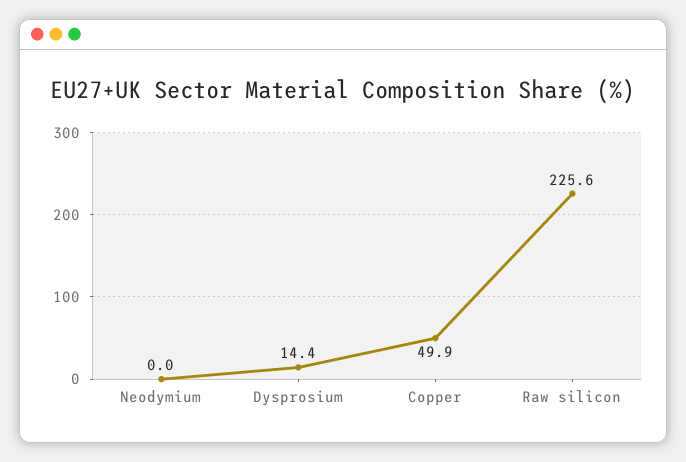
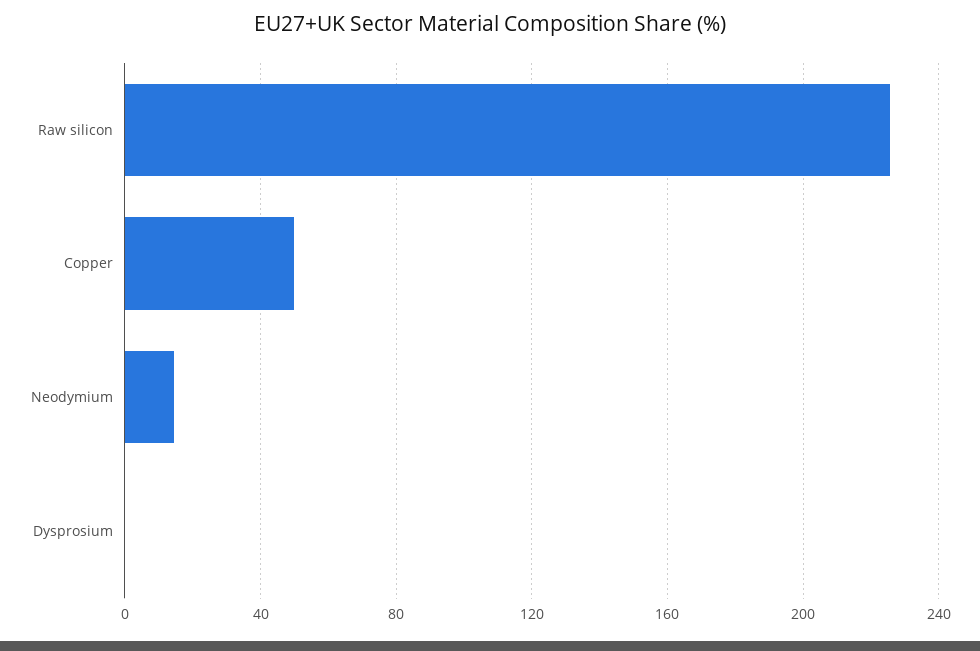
  {
-   "Neodymium": 0,
+   "Neodymium": 15,
-   "Dysprosium": 14.4,
+   "Dysprosium": 0,
    "Copper": 49.9,
    "Raw silicon": 225.6
  }

